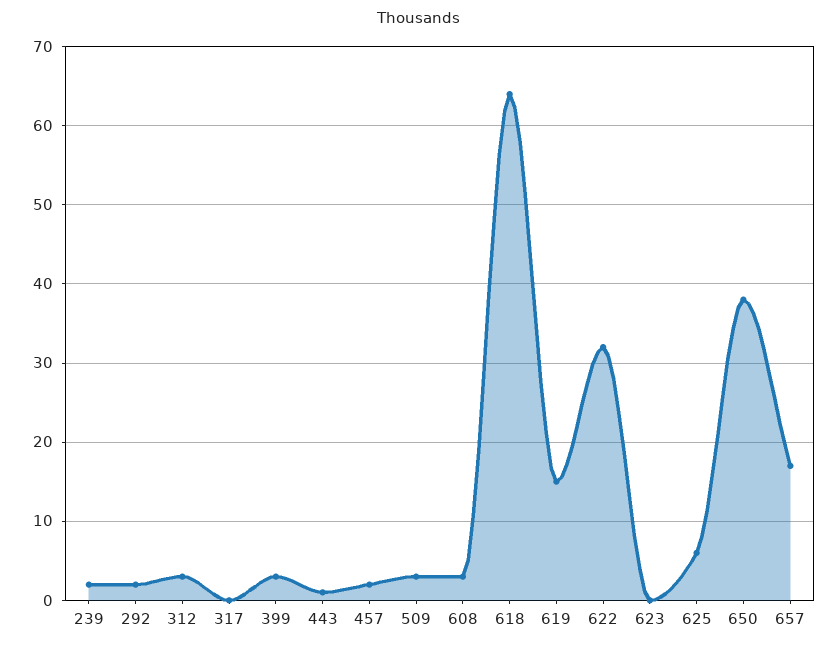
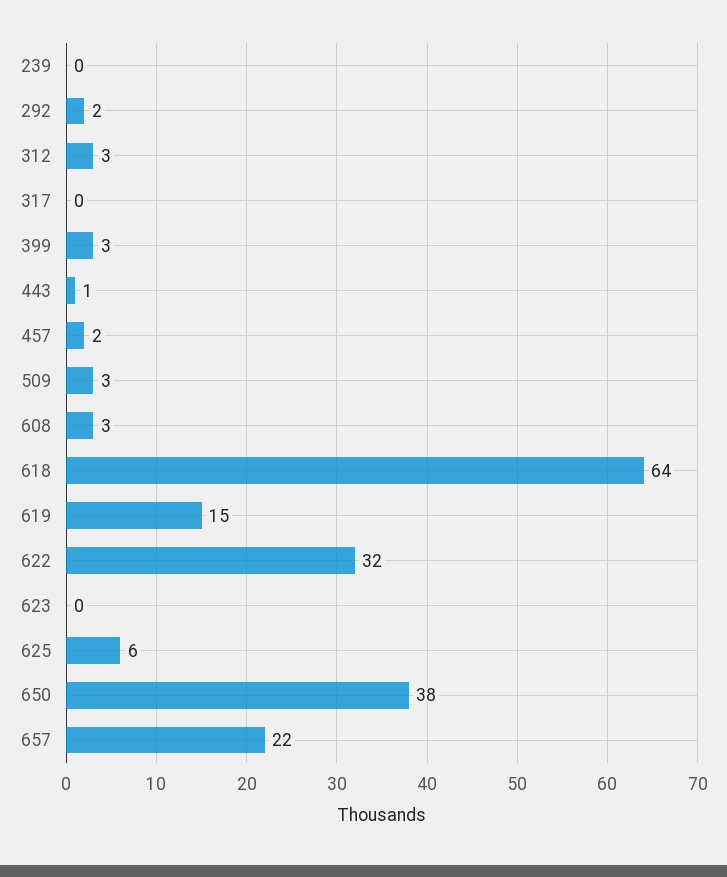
  {
-   "239": 2,
+   "239": 0,
    "292": 2,
    "312": 3,
    "317": 0,
    "399": 3,
    "443": 1,
    "457": 2,
    "509": 3,
    "608": 3,
    "618": 64,
    "619": 15,
    "622": 32,
    "623": 0,
    "625": 6,
    "650": 38,
-   "657": 17
+   "657": 22
  }

